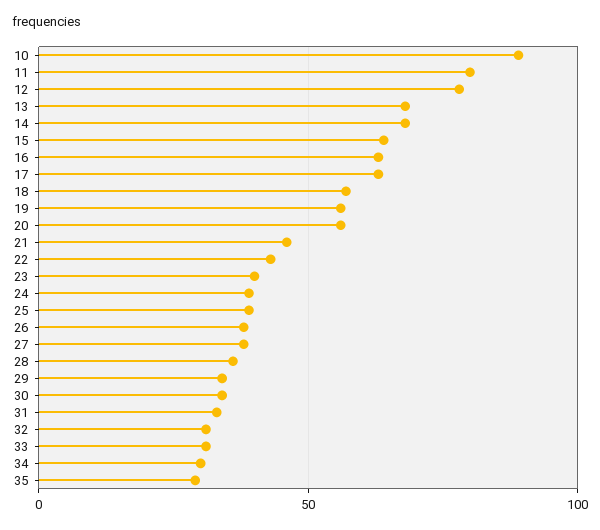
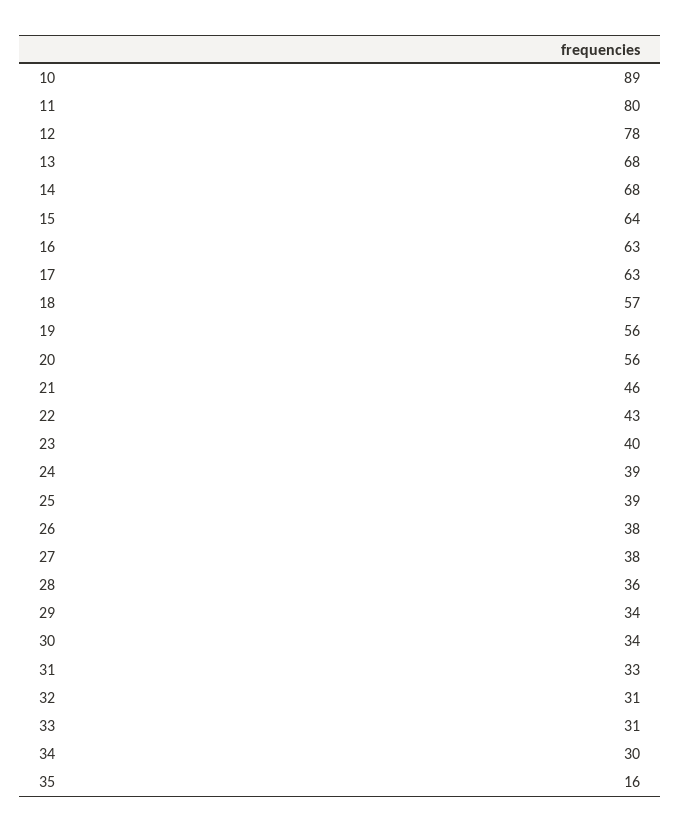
  {
    "10": 89,
    "11": 80,
    "12": 78,
    "13": 68,
    "14": 68,
    "15": 64,
    "16": 63,
    "17": 63,
    "18": 57,
    "19": 56,
    "20": 56,
    "21": 46,
    "22": 43,
    "23": 40,
    "24": 39,
    "25": 39,
    "26": 38,
    "27": 38,
    "28": 36,
    "29": 34,
    "30": 34,
    "31": 33,
    "32": 31,
    "33": 31,
    "34": 30,
-   "35": 30
+   "35": 16
  }

